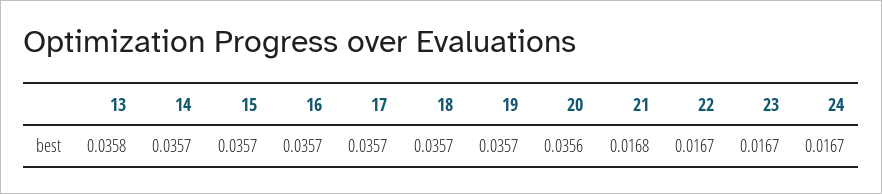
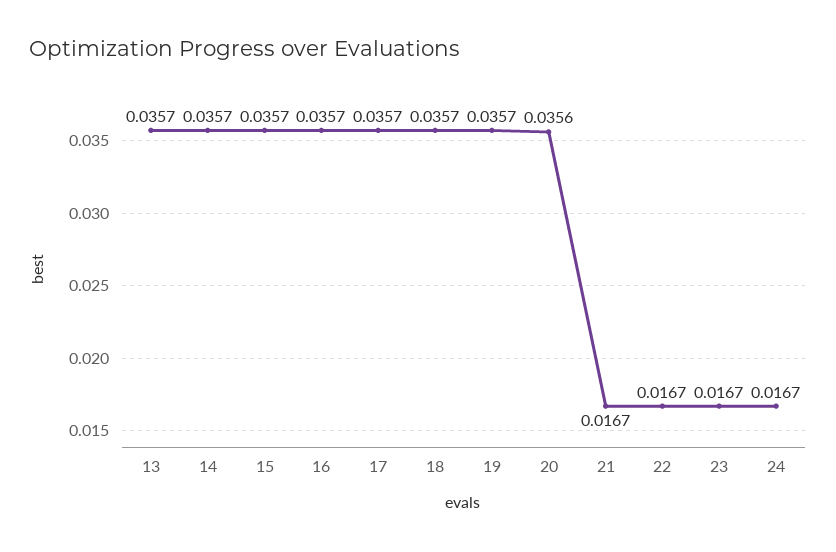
  {
-   "13": 0.0358,
+   "13": 0.0357,
    "14": 0.0357,
    "15": 0.0357,
    "16": 0.0357,
    "17": 0.0357,
    "18": 0.0357,
    "19": 0.0357,
    "20": 0.0356,
-   "21": 0.0168,
+   "21": 0.0167,
    "22": 0.0167,
    "23": 0.0167,
    "24": 0.0167
  }

